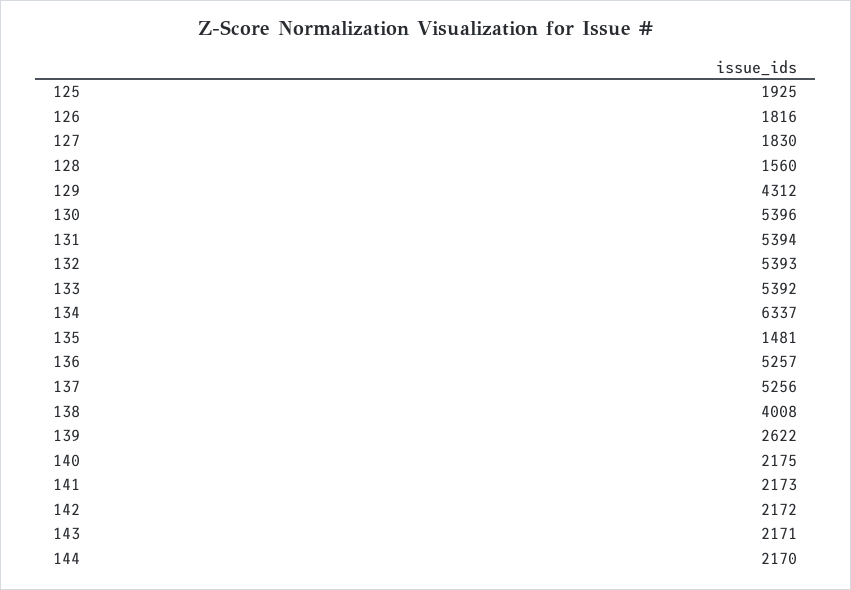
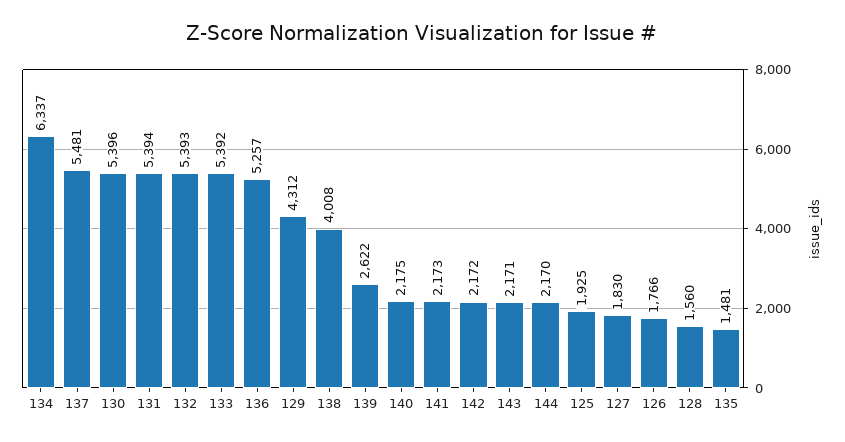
  {
    "125": 1925,
-   "126": 1816,
+   "126": 1766,
    "127": 1830,
    "128": 1560,
    "129": 4312,
    "130": 5396,
    "131": 5394,
    "132": 5393,
    "133": 5392,
    "134": 6337,
    "135": 1481,
    "136": 5257,
-   "137": 5256,
+   "137": 5481,
    "138": 4008,
    "139": 2622,
    "140": 2175,
    "141": 2173,
    "142": 2172,
    "143": 2171,
    "144": 2170
  }

